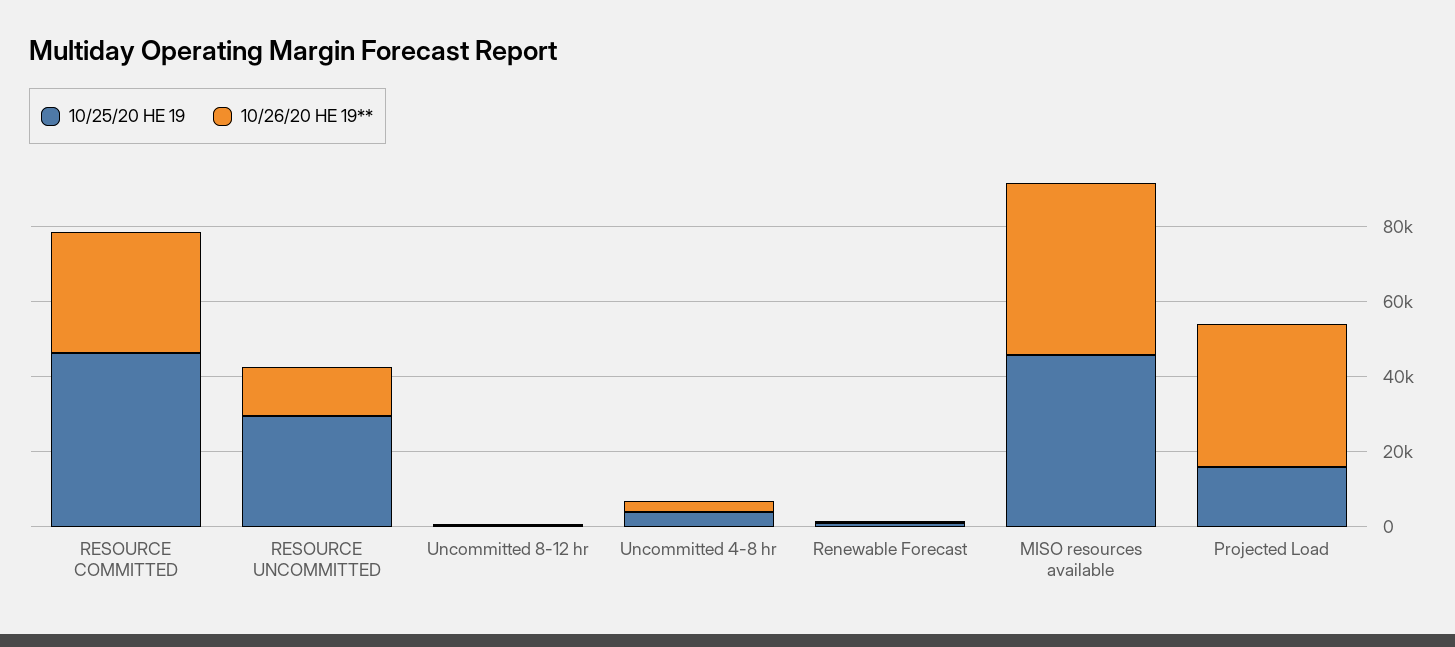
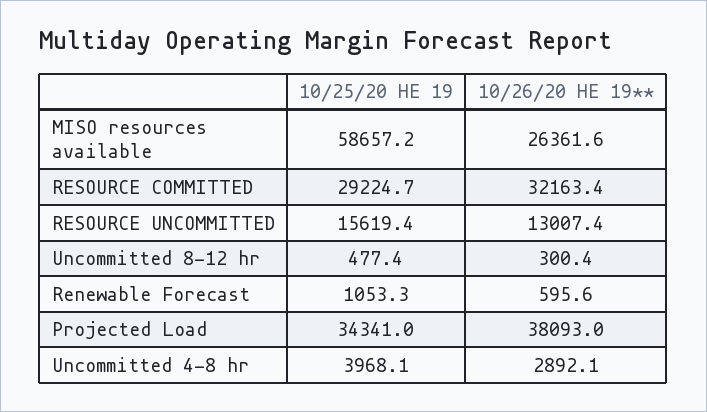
  {
    "10/25/20 HE 19": {
-     "RESOURCE COMMITTED": 45000,
+     "RESOURCE COMMITTED": 29224.7,
-     "RESOURCE UNCOMMITTED": 30000,
+     "RESOURCE UNCOMMITTED": 15619.4,
      "Uncommitted 8-12 hr": 477.4,
      "Uncommitted 4-8 hr": 3968.1,
      "Renewable Forecast": 1053.3,
-     "MISO resources available": 45000,
+     "MISO resources available": 58657.2,
-     "Projected Load": 15000
+     "Projected Load": 34341
    },
    "10/26/20 HE 19**": {
      "RESOURCE COMMITTED": 32163.4,
      "RESOURCE UNCOMMITTED": 13007.4,
      "Uncommitted 8-12 hr": 300.4,
      "Uncommitted 4-8 hr": 2892.1,
      "Renewable Forecast": 595.6,
-     "MISO resources available": 45000,
+     "MISO resources available": 26361.6,
      "Projected Load": 38093
    }
  }

